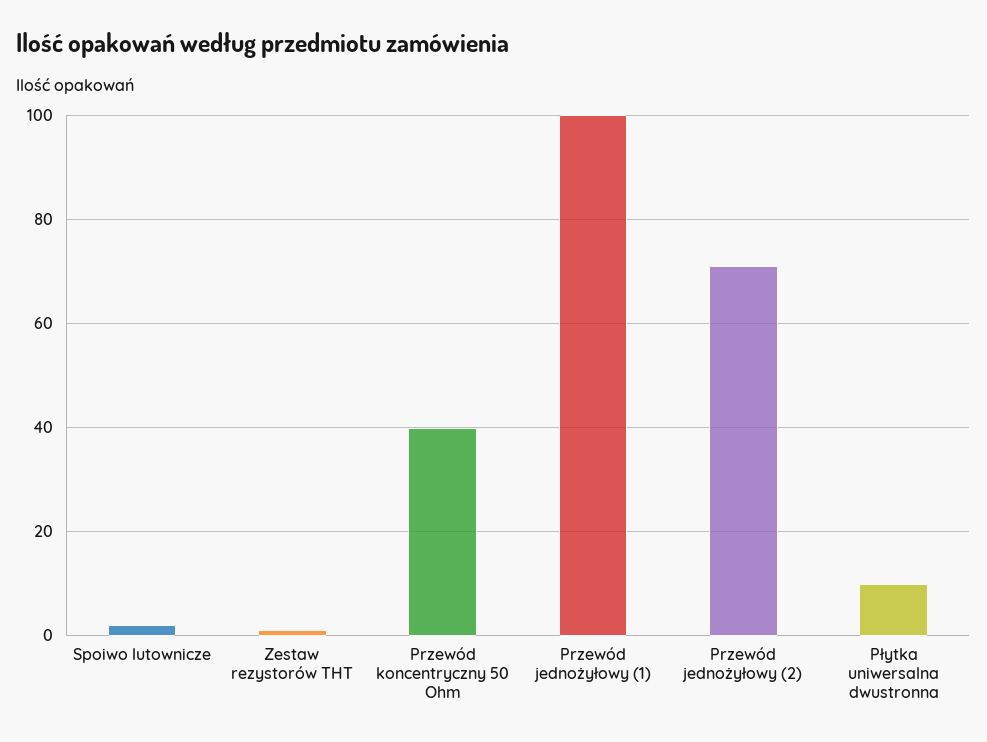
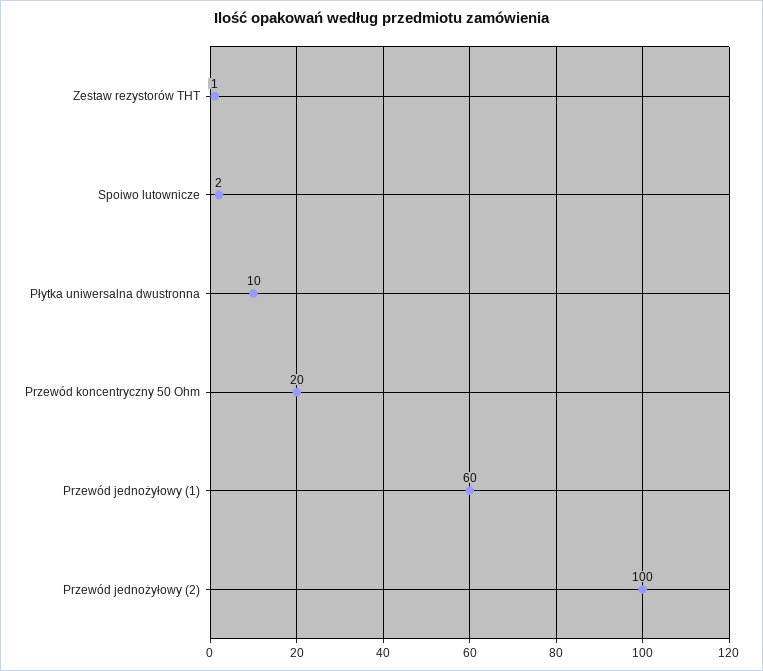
  {
    "Spoiwo lutownicze": 2,
    "Zestaw rezystorów THT": 1,
-   "Przewód koncentryczny 50 Ohm": 40,
+   "Przewód koncentryczny 50 Ohm": 20,
-   "Przewód jednożyłowy (1)": 100,
+   "Przewód jednożyłowy (1)": 60,
-   "Przewód jednożyłowy (2)": 70,
+   "Przewód jednożyłowy (2)": 100,
    "Płytka uniwersalna dwustronna": 10
  }

